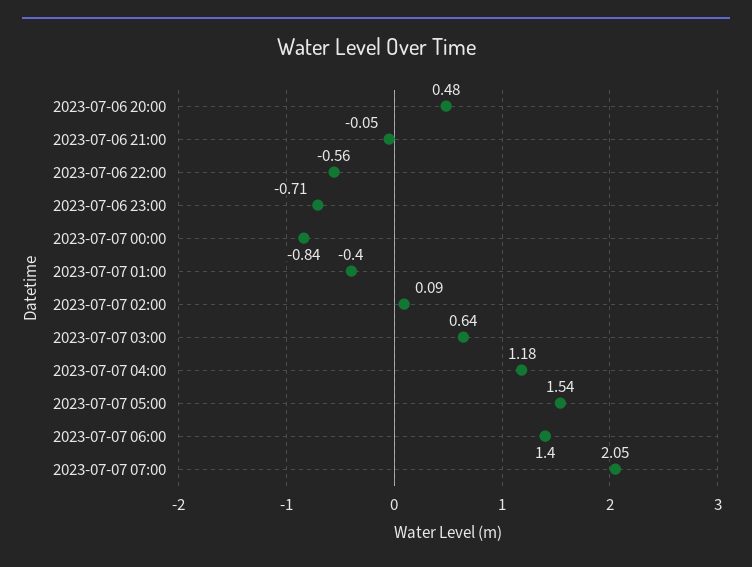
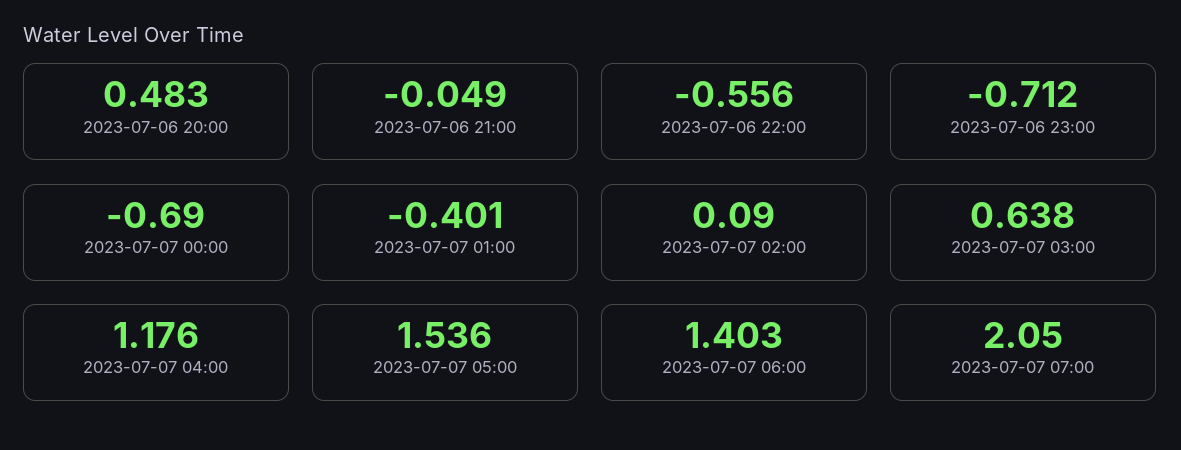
  {
    "2023-07-06 20:00": 0.483,
    "2023-07-06 21:00": -0.049,
    "2023-07-06 22:00": -0.556,
    "2023-07-06 23:00": -0.712,
-   "2023-07-07 00:00": -0.84,
+   "2023-07-07 00:00": -0.69,
    "2023-07-07 01:00": -0.401,
    "2023-07-07 02:00": 0.09,
    "2023-07-07 03:00": 0.638,
    "2023-07-07 04:00": 1.176,
    "2023-07-07 05:00": 1.536,
    "2023-07-07 06:00": 1.403,
    "2023-07-07 07:00": 2.05
  }

